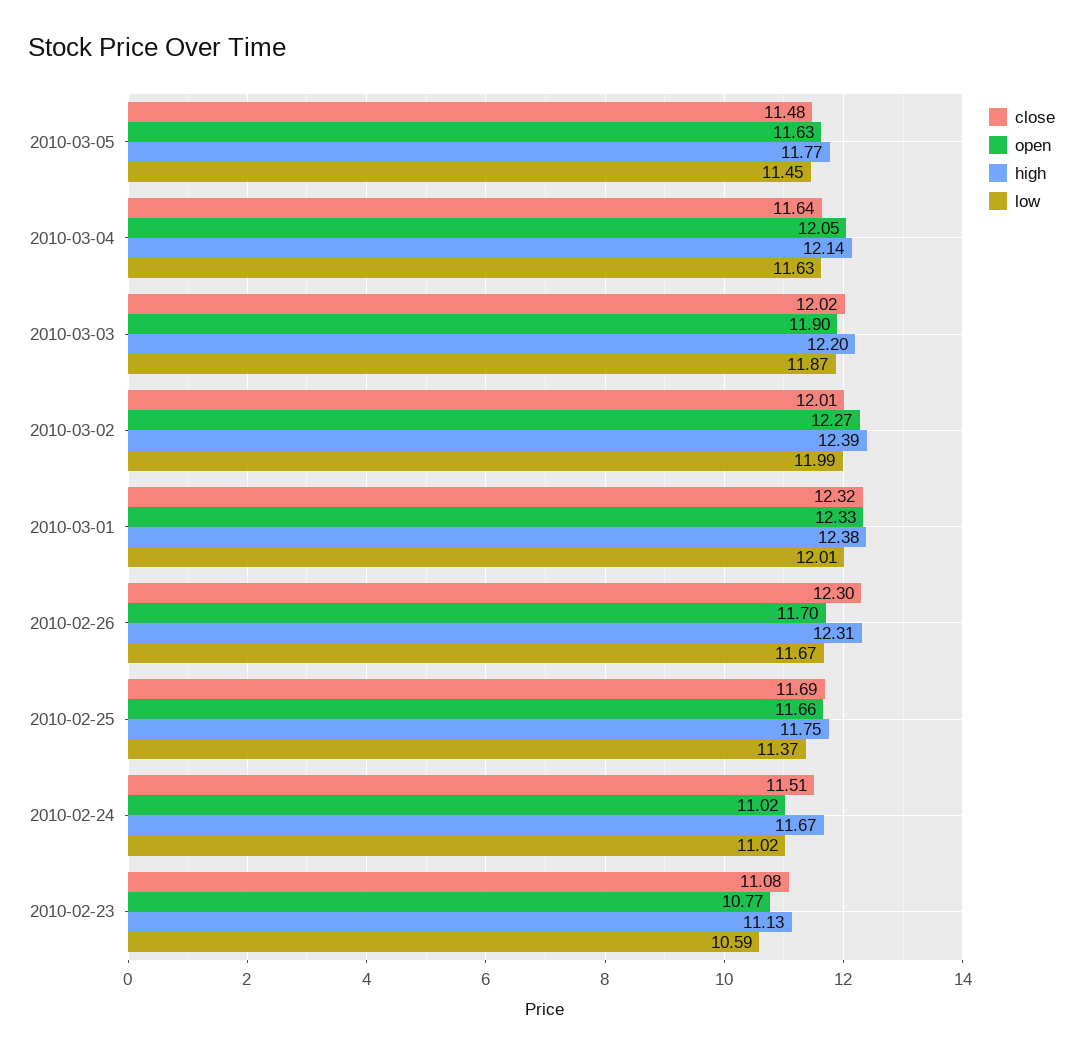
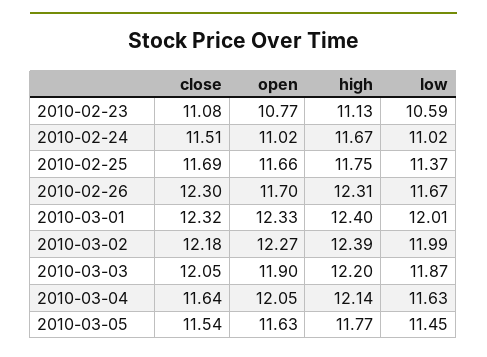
  {
    "close": {
-     "2010-03-05": 11.48,
+     "2010-03-05": 11.54,
      "2010-03-04": 11.64,
-     "2010-03-03": 12.02,
+     "2010-03-03": 12.05,
-     "2010-03-02": 12.01,
+     "2010-03-02": 12.18,
      "2010-03-01": 12.32,
      "2010-02-26": 12.3,
      "2010-02-25": 11.69,
      "2010-02-24": 11.51,
      "2010-02-23": 11.08
    },
    "open": {
      "2010-03-05": 11.63,
      "2010-03-04": 12.05,
      "2010-03-03": 11.9,
      "2010-03-02": 12.27,
      "2010-03-01": 12.33,
      "2010-02-26": 11.7,
      "2010-02-25": 11.66,
      "2010-02-24": 11.02,
      "2010-02-23": 10.77
    },
    "high": {
      "2010-03-05": 11.77,
      "2010-03-04": 12.14,
      "2010-03-03": 12.2,
      "2010-03-02": 12.39,
-     "2010-03-01": 12.38,
+     "2010-03-01": 12.4,
      "2010-02-26": 12.31,
      "2010-02-25": 11.75,
      "2010-02-24": 11.67,
      "2010-02-23": 11.13
    },
    "low": {
      "2010-03-05": 11.45,
      "2010-03-04": 11.63,
      "2010-03-03": 11.87,
      "2010-03-02": 11.99,
      "2010-03-01": 12.01,
      "2010-02-26": 11.67,
      "2010-02-25": 11.37,
      "2010-02-24": 11.02,
      "2010-02-23": 10.59
    }
  }

